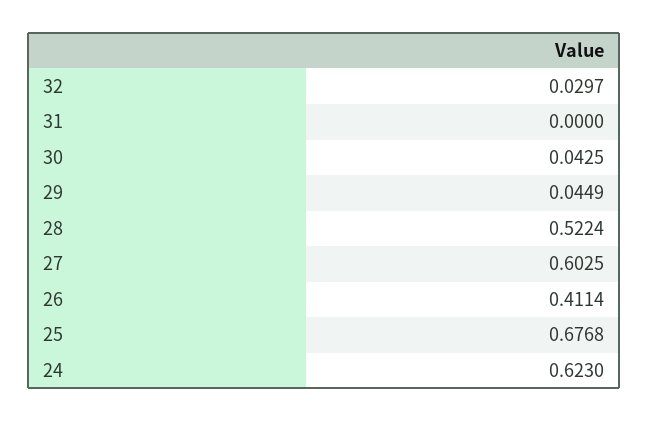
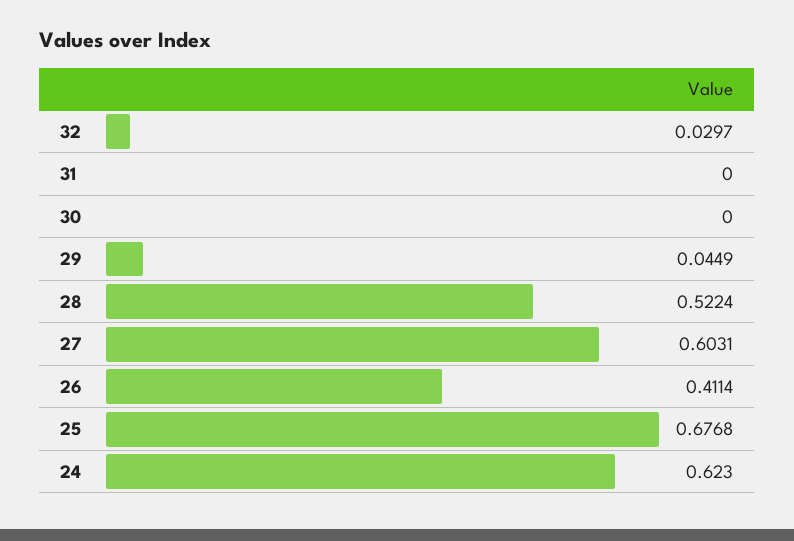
  {
    "32": 0.0297,
    "31": 0,
-   "30": 0.0425,
+   "30": 0,
    "29": 0.0449,
    "28": 0.5224,
-   "27": 0.6025,
+   "27": 0.6031,
    "26": 0.4114,
    "25": 0.6768,
    "24": 0.623
  }

